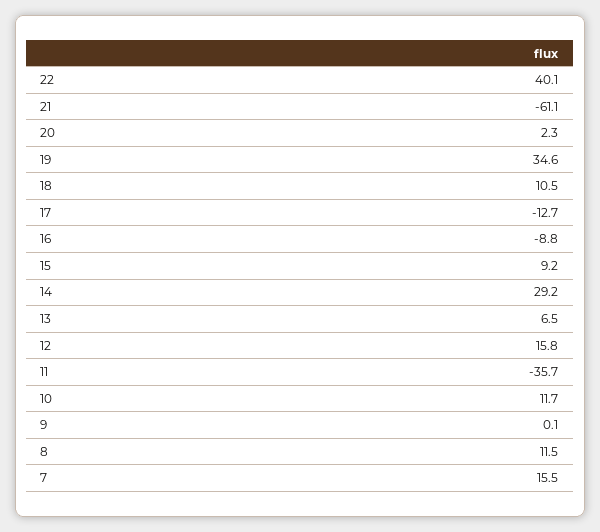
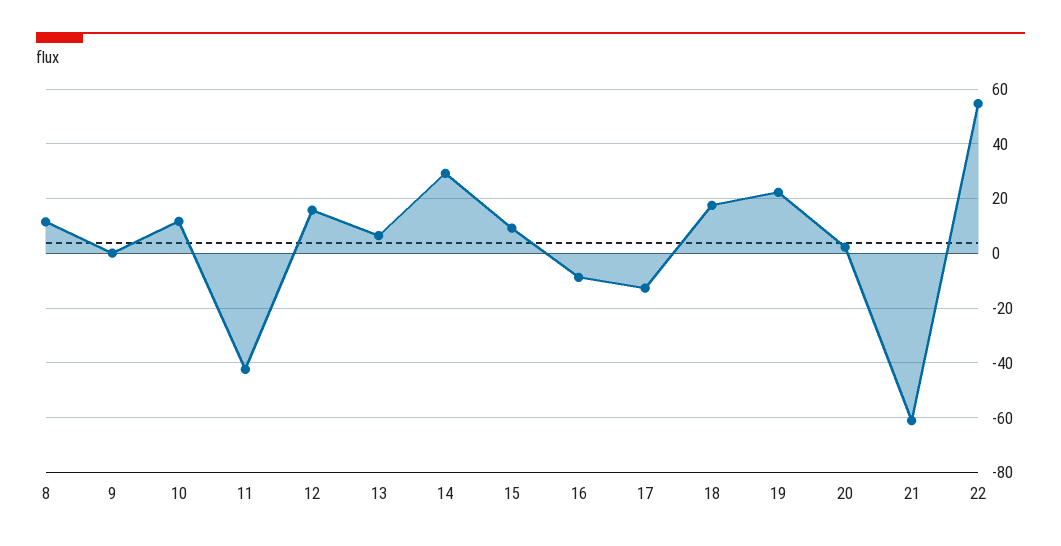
  {
-   "22": 40.1,
+   "22": 55,
    "21": -61.1,
    "20": 2.3,
-   "19": 34.6,
+   "19": 22.5,
-   "18": 10.5,
+   "18": 17.5,
    "17": -12.7,
    "16": -8.8,
    "15": 9.2,
    "14": 29.2,
    "13": 6.5,
    "12": 15.8,
-   "11": -35.7,
+   "11": -42.5,
    "10": 11.7,
    "9": 0.1,
-   "8": 11.5,
+   "8": 11.5
-   "7": 15.5
  }

